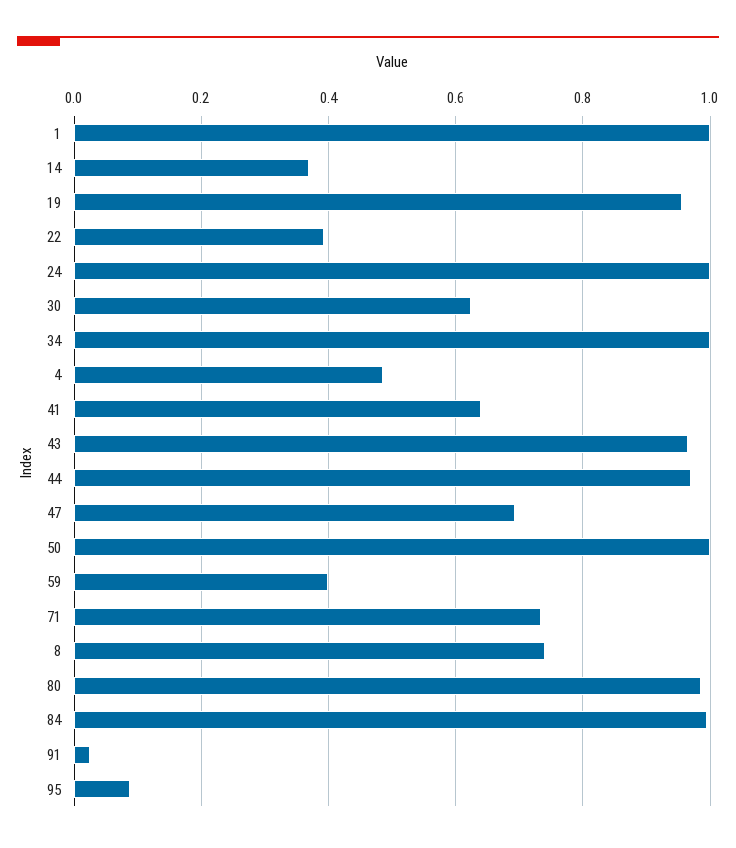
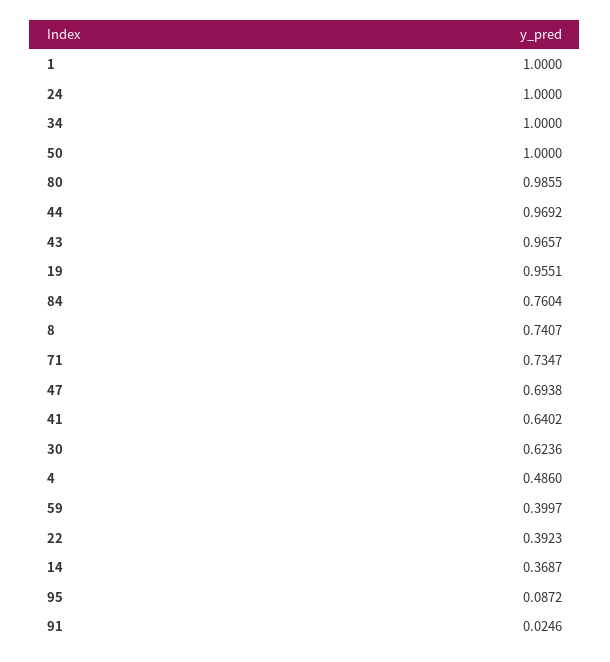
  {
    "1": 1,
    "14": 0.3687,
    "19": 0.9551,
    "22": 0.3923,
    "24": 1,
    "30": 0.6236,
    "34": 1,
    "4": 0.486,
    "41": 0.6402,
    "43": 0.9657,
    "44": 0.9692,
    "47": 0.6938,
    "50": 1,
    "59": 0.3997,
    "71": 0.7347,
    "8": 0.7407,
    "80": 0.9855,
-   "84": 1,
+   "84": 0.7604,
    "91": 0.0246,
    "95": 0.0872
  }

